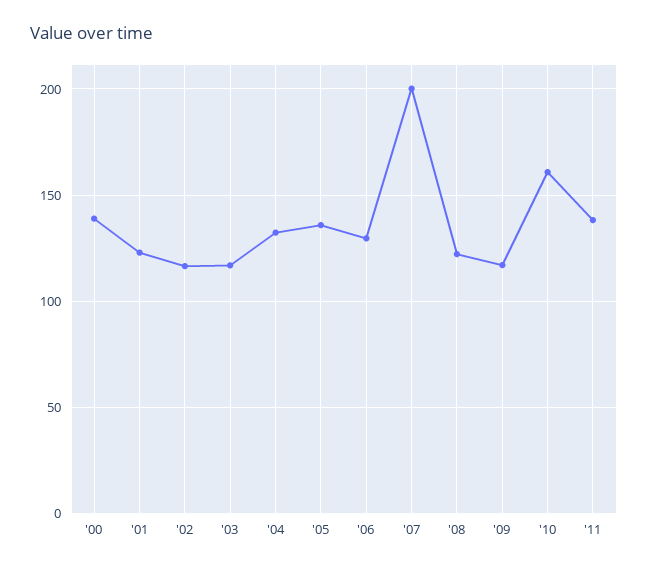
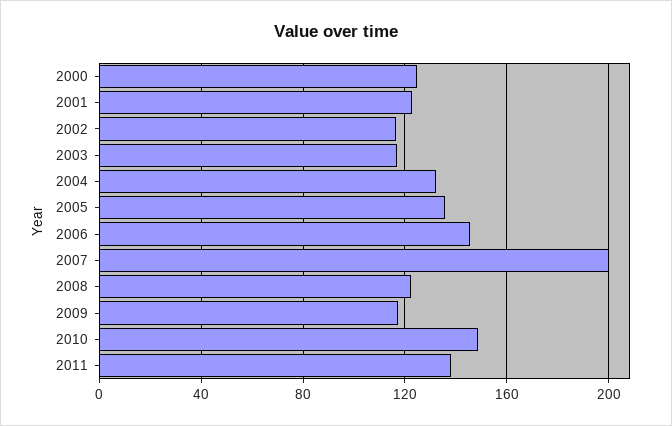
  {
-   "'00": 140,
+   "'00": 125,
    "'01": 125,
    "'02": 115,
    "'03": 115,
    "'04": 130,
    "'05": 135,
-   "'06": 130,
+   "'06": 145,
    "'07": 200,
    "'08": 120,
    "'09": 115,
-   "'10": 160,
+   "'10": 150,
    "'11": 140
  }

